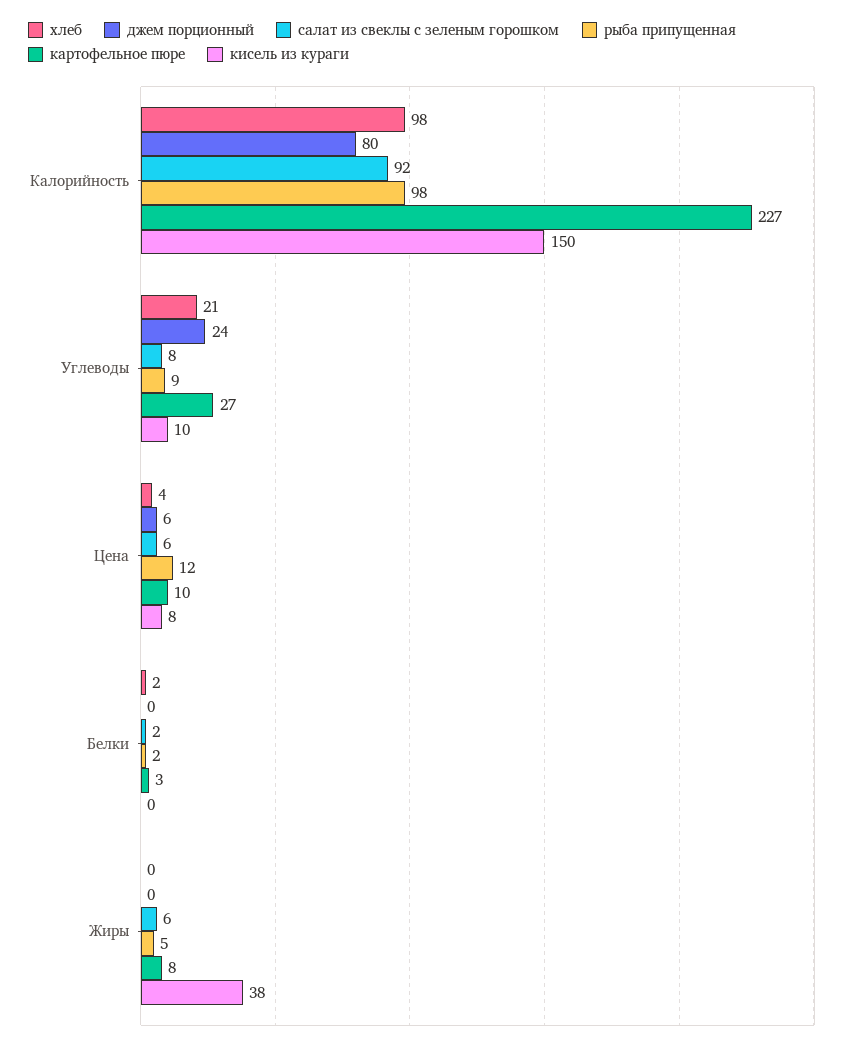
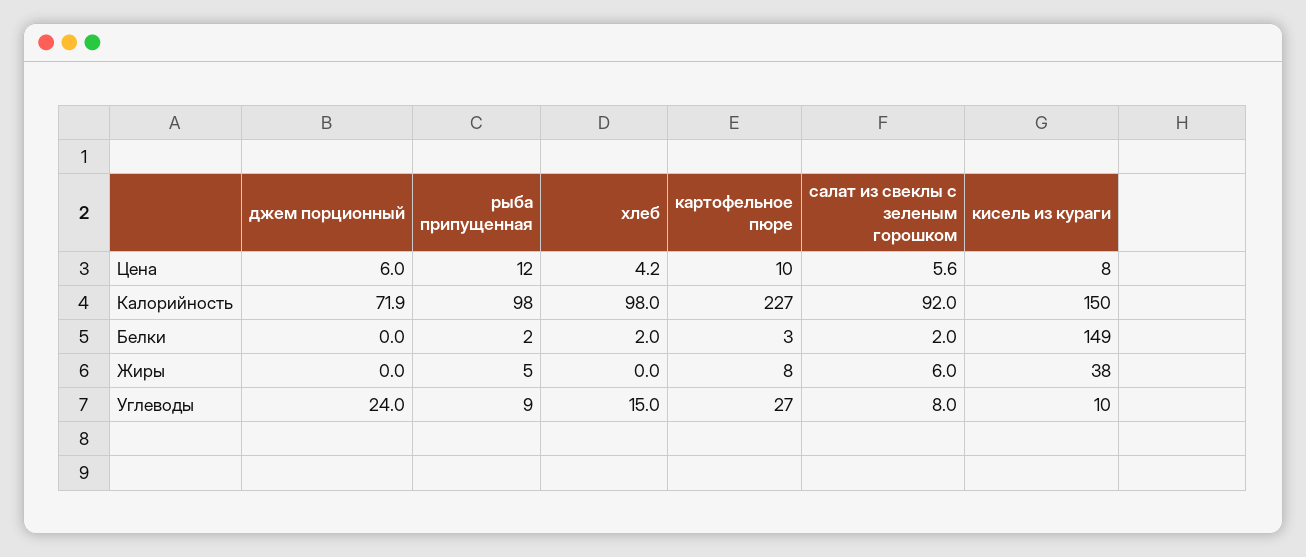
  {
    "хлеб": {
      "Калорийность": 98,
-     "Углеводы": 21,
+     "Углеводы": 15,
      "Цена": 4.2,
      "Белки": 2,
      "Жиры": 0
    },
    "джем порционный": {
-     "Калорийность": 80,
+     "Калорийность": 71.9,
      "Углеводы": 24,
      "Цена": 6,
      "Белки": 0,
      "Жиры": 0
    },
    "салат из свеклы с зеленым горошком": {
      "Калорийность": 92,
      "Углеводы": 8,
      "Цена": 5.6,
      "Белки": 2,
      "Жиры": 6
    },
    "рыба припущенная": {
      "Калорийность": 98,
      "Углеводы": 9,
      "Цена": 12,
      "Белки": 2,
      "Жиры": 5
    },
    "картофельное пюре": {
      "Калорийность": 227,
      "Углеводы": 27,
      "Цена": 10,
      "Белки": 3,
      "Жиры": 8
    },
    "кисель из кураги": {
      "Калорийность": 150,
      "Углеводы": 10,
      "Цена": 8,
-     "Белки": 0,
+     "Белки": 149,
      "Жиры": 38
    }
  }

